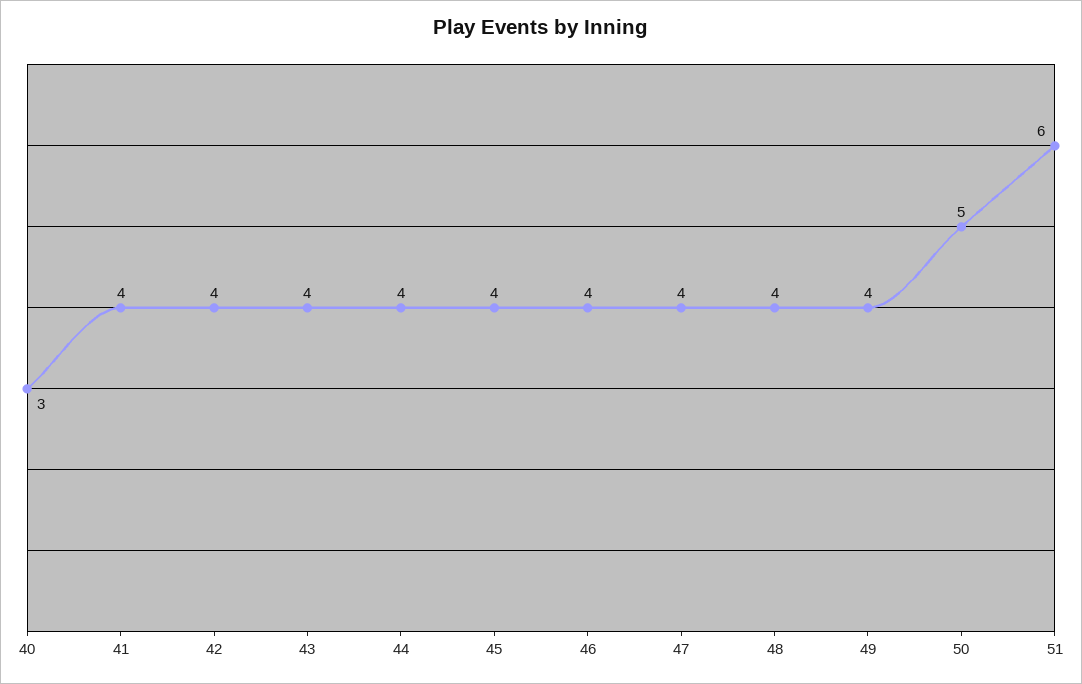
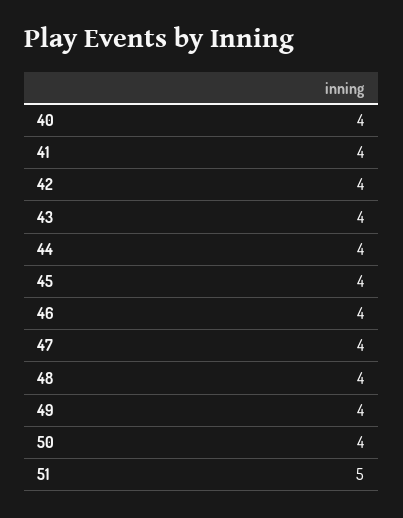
  {
-   "40": 3,
+   "40": 4,
    "41": 4,
    "42": 4,
    "43": 4,
    "44": 4,
    "45": 4,
    "46": 4,
    "47": 4,
    "48": 4,
    "49": 4,
-   "50": 5,
+   "50": 4,
-   "51": 6
+   "51": 5
  }

